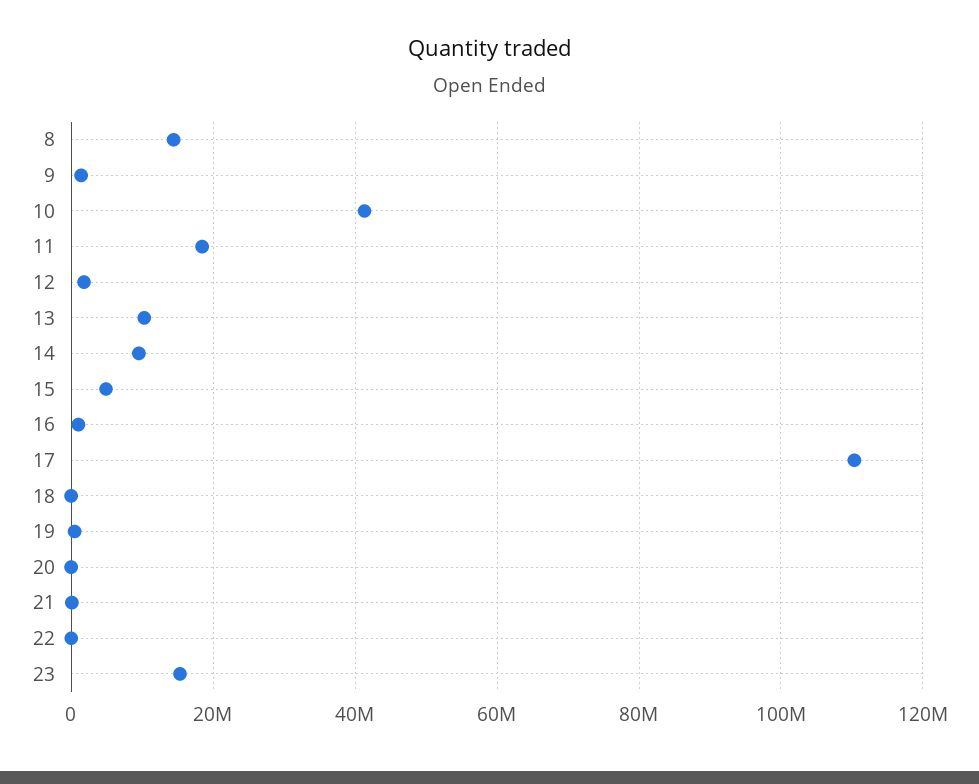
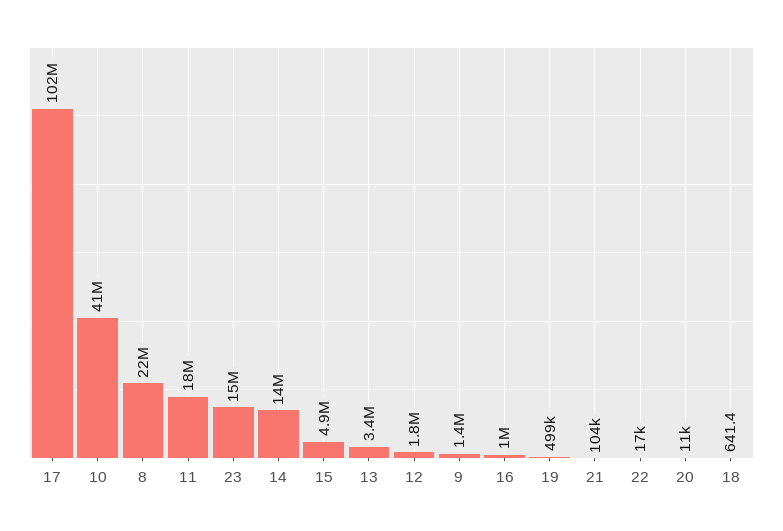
  {
-   "8": 14000000,
+   "8": 22000000,
    "9": 1400000,
    "10": 41000000,
    "11": 18000000,
    "12": 1800000,
-   "13": 10000000,
+   "13": 3400000,
-   "14": 10000000,
+   "14": 14000000,
    "15": 4900000,
    "16": 1000000,
-   "17": 110000000,
+   "17": 102000000,
    "18": 641.4,
    "19": 499000,
    "20": 11000,
    "21": 104000,
    "22": 17000,
    "23": 15000000
  }

